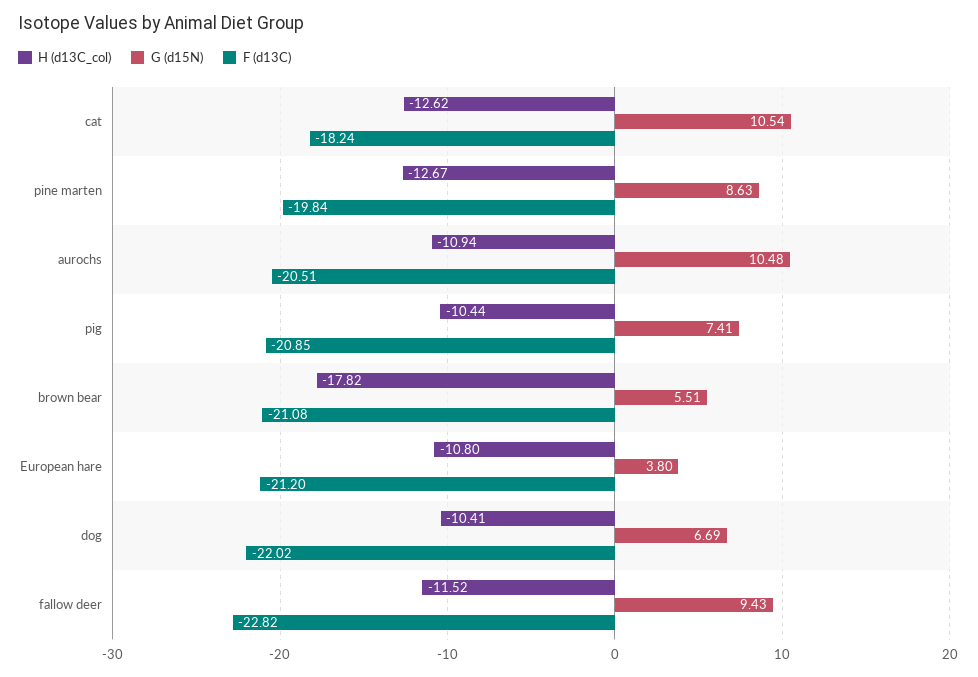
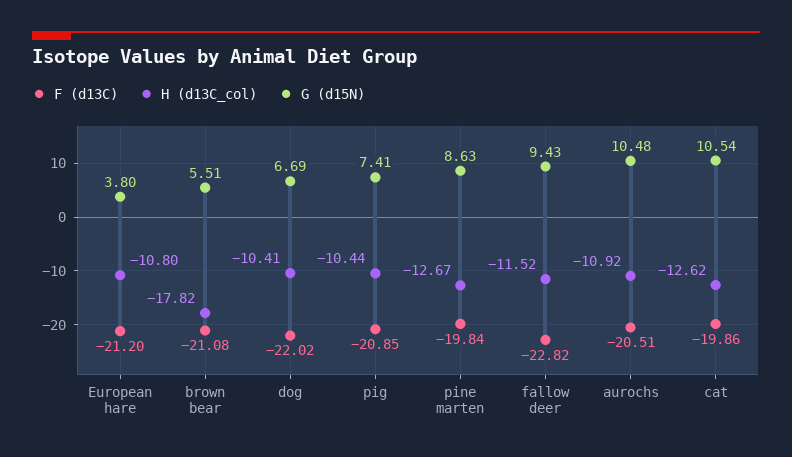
  {
    "H (d13C_col)": {
      "cat": -12.62,
      "pine marten": -12.67,
-     "aurochs": -10.94,
+     "aurochs": -10.92,
      "pig": -10.44,
      "brown bear": -17.82,
      "European hare": -10.8,
      "dog": -10.41,
      "fallow deer": -11.52
    },
    "G (d15N)": {
      "cat": 10.54,
      "pine marten": 8.63,
      "aurochs": 10.48,
      "pig": 7.41,
      "brown bear": 5.51,
      "European hare": 3.8,
      "dog": 6.69,
      "fallow deer": 9.43
    },
    "F (d13C)": {
-     "cat": -18.24,
+     "cat": -19.86,
      "pine marten": -19.84,
      "aurochs": -20.51,
      "pig": -20.85,
      "brown bear": -21.08,
      "European hare": -21.2,
      "dog": -22.02,
      "fallow deer": -22.82
    }
  }

